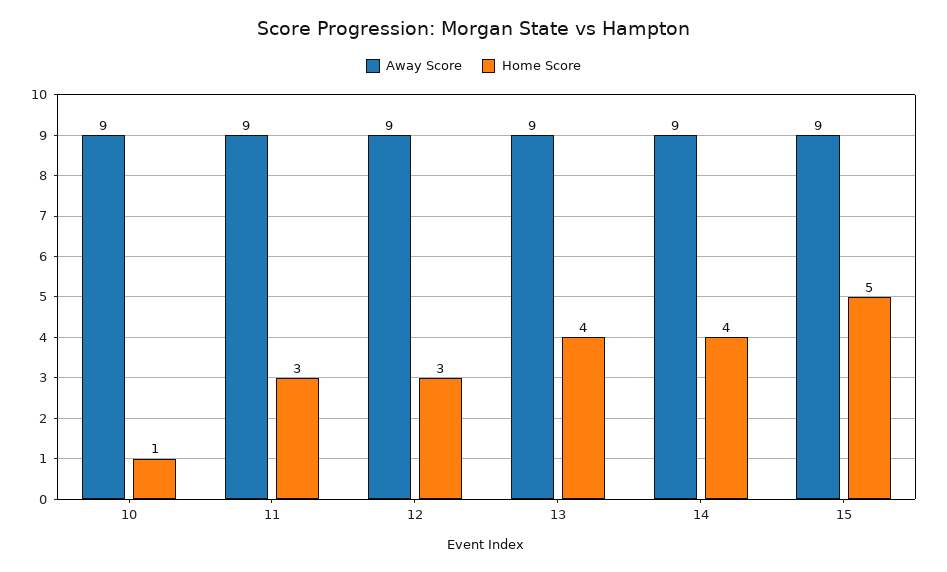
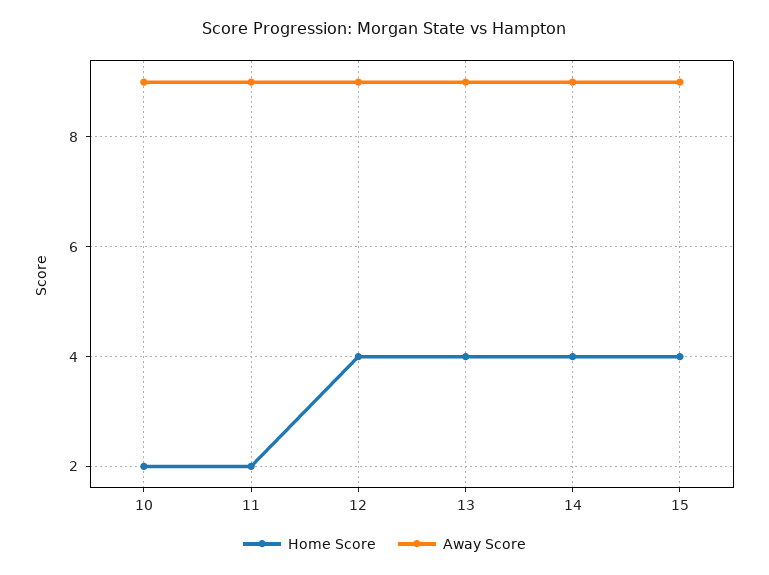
  {
    "Away Score": {
      "10": 9,
      "11": 9,
      "12": 9,
      "13": 9,
      "14": 9,
      "15": 9
    },
    "Home Score": {
-     "10": 1,
+     "10": 2,
-     "11": 3,
+     "11": 2,
-     "12": 3,
+     "12": 4,
      "13": 4,
      "14": 4,
-     "15": 5
+     "15": 4
    }
  }

